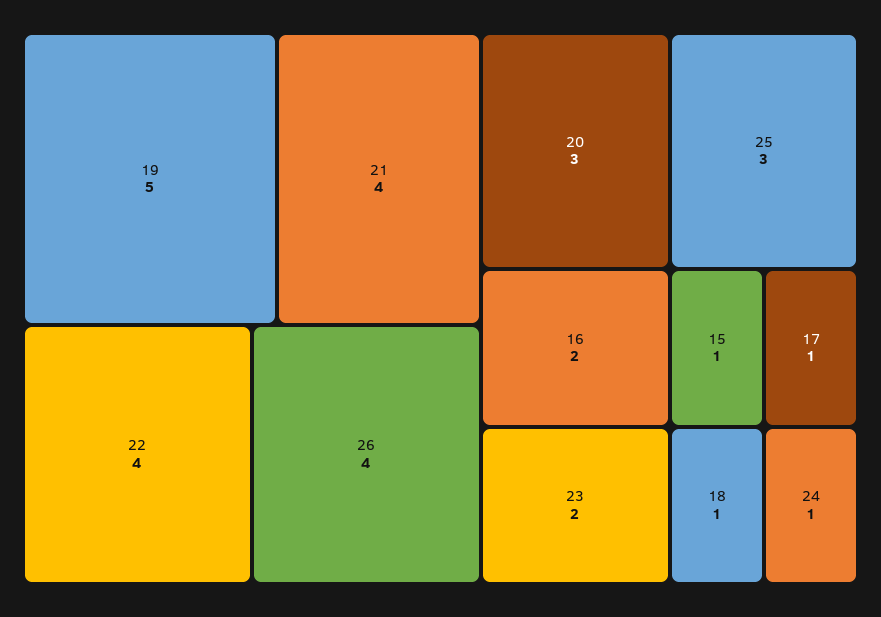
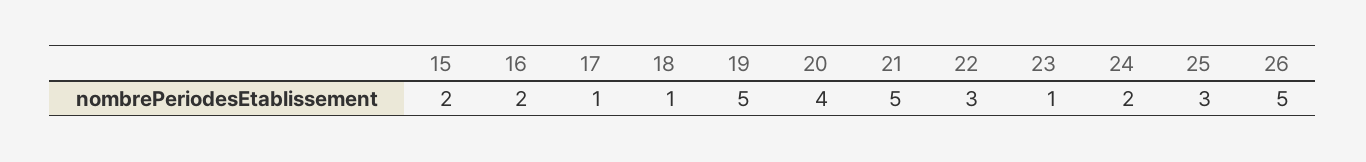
  {
    "19": 5,
-   "21": 4,
+   "21": 5,
-   "22": 4,
+   "22": 3,
-   "26": 4,
+   "26": 5,
-   "20": 3,
+   "20": 4,
    "25": 3,
    "16": 2,
-   "23": 2,
+   "23": 1,
-   "15": 1,
+   "15": 2,
    "17": 1,
    "18": 1,
-   "24": 1
+   "24": 2
  }

